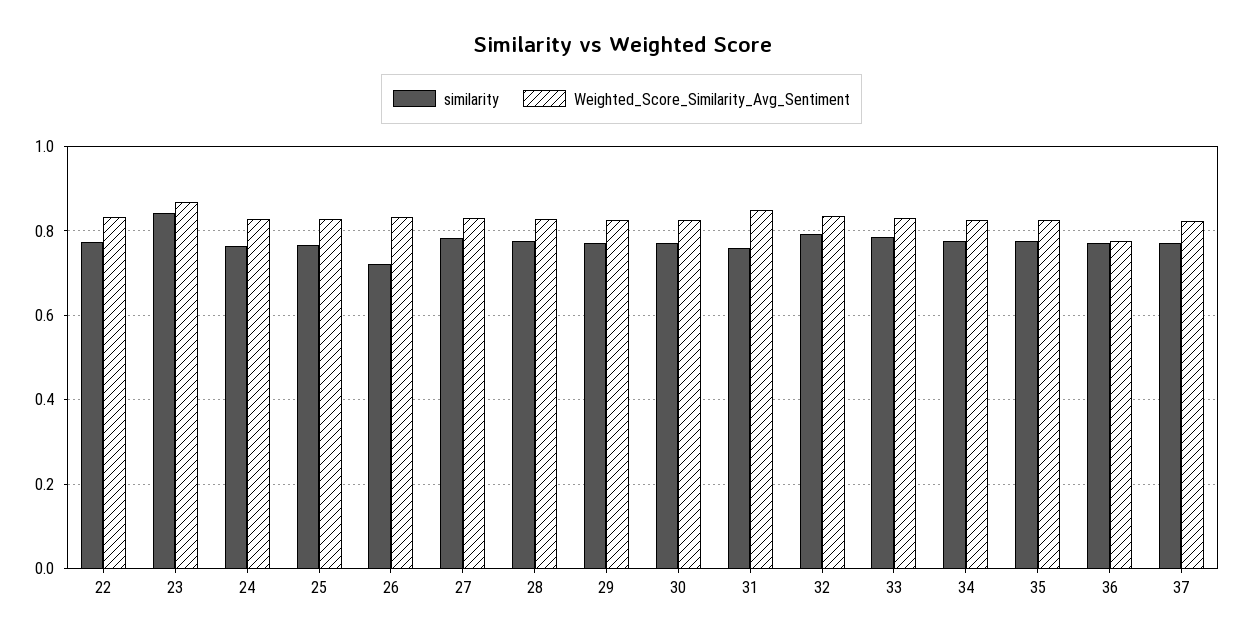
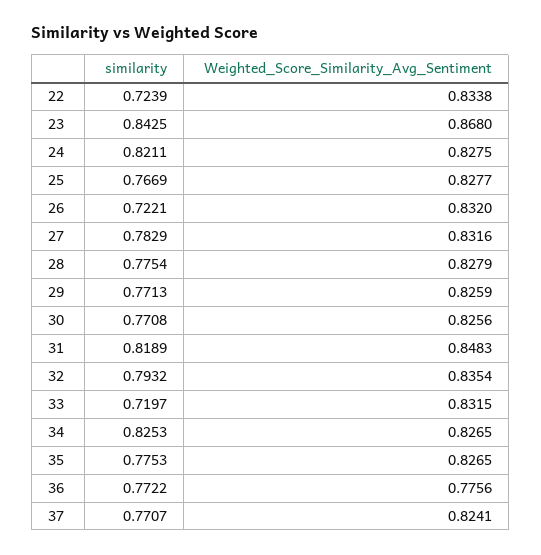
  {
    "similarity": {
-     "22": 0.78,
+     "22": 0.7239,
      "23": 0.8425,
-     "24": 0.76,
+     "24": 0.8211,
      "25": 0.7669,
      "26": 0.7221,
      "27": 0.7829,
      "28": 0.7754,
      "29": 0.7713,
      "30": 0.7708,
-     "31": 0.76,
+     "31": 0.8189,
      "32": 0.7932,
-     "33": 0.78,
+     "33": 0.7197,
-     "34": 0.78,
+     "34": 0.8253,
      "35": 0.7753,
      "36": 0.7722,
      "37": 0.7707
    },
    "Weighted_Score_Similarity_Avg_Sentiment": {
      "22": 0.8338,
      "23": 0.868,
      "24": 0.8275,
      "25": 0.8277,
      "26": 0.832,
      "27": 0.8316,
      "28": 0.8279,
      "29": 0.8259,
      "30": 0.8256,
      "31": 0.8483,
      "32": 0.8354,
      "33": 0.8315,
      "34": 0.8265,
      "35": 0.8265,
      "36": 0.7756,
      "37": 0.8241
    }
  }

